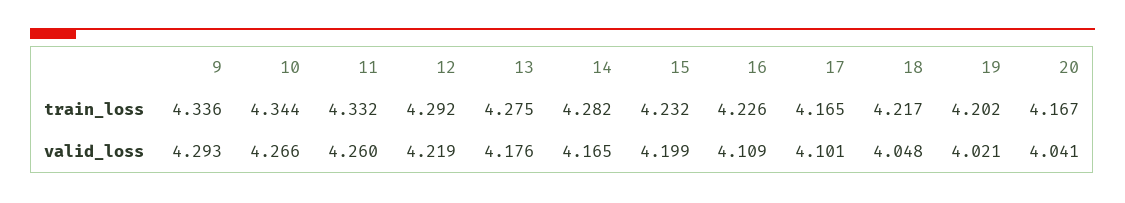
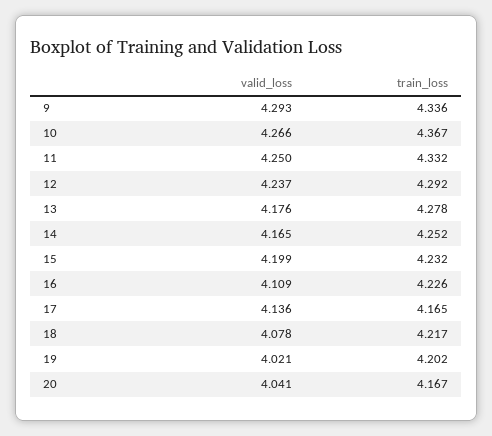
  {
    "9": {
      "train_loss": 4.336,
      "valid_loss": 4.293
    },
    "10": {
-     "train_loss": 4.344,
+     "train_loss": 4.367,
      "valid_loss": 4.266
    },
    "11": {
      "train_loss": 4.332,
-     "valid_loss": 4.26
+     "valid_loss": 4.25
    },
    "12": {
      "train_loss": 4.292,
-     "valid_loss": 4.219
+     "valid_loss": 4.237
    },
    "13": {
-     "train_loss": 4.275,
+     "train_loss": 4.278,
      "valid_loss": 4.176
    },
    "14": {
-     "train_loss": 4.282,
+     "train_loss": 4.252,
      "valid_loss": 4.165
    },
    "15": {
      "train_loss": 4.232,
      "valid_loss": 4.199
    },
    "16": {
      "train_loss": 4.226,
      "valid_loss": 4.109
    },
    "17": {
      "train_loss": 4.165,
-     "valid_loss": 4.101
+     "valid_loss": 4.136
    },
    "18": {
      "train_loss": 4.217,
-     "valid_loss": 4.048
+     "valid_loss": 4.078
    },
    "19": {
      "train_loss": 4.202,
      "valid_loss": 4.021
    },
    "20": {
      "train_loss": 4.167,
      "valid_loss": 4.041
    }
  }

